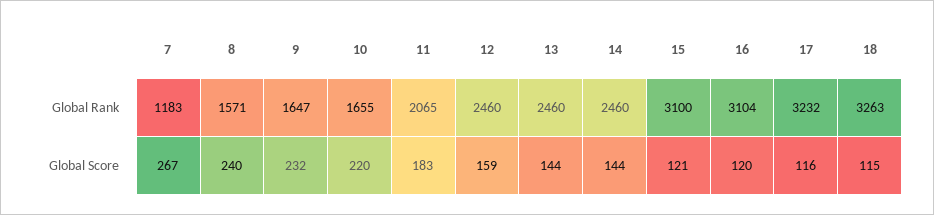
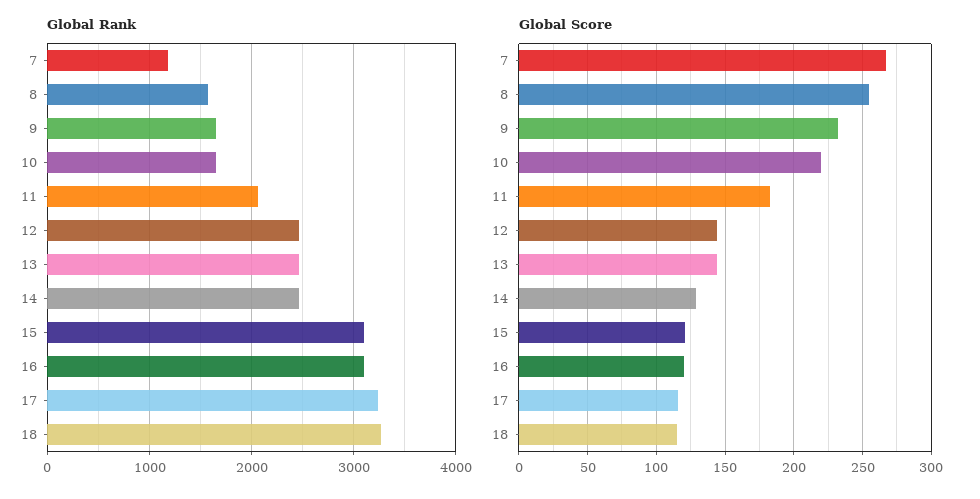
  {
    "Global Rank": {
      "7": 1183,
      "8": 1571,
      "9": 1647,
      "10": 1655,
      "11": 2065,
      "12": 2460,
      "13": 2460,
      "14": 2460,
      "15": 3100,
      "16": 3104,
      "17": 3232,
      "18": 3263
    },
    "Global Score": {
      "7": 267,
-     "8": 240,
+     "8": 255,
      "9": 232,
      "10": 220,
      "11": 183,
-     "12": 159,
+     "12": 145,
      "13": 144,
-     "14": 144,
+     "14": 130,
      "15": 121,
      "16": 120,
      "17": 116,
      "18": 115
    }
  }

